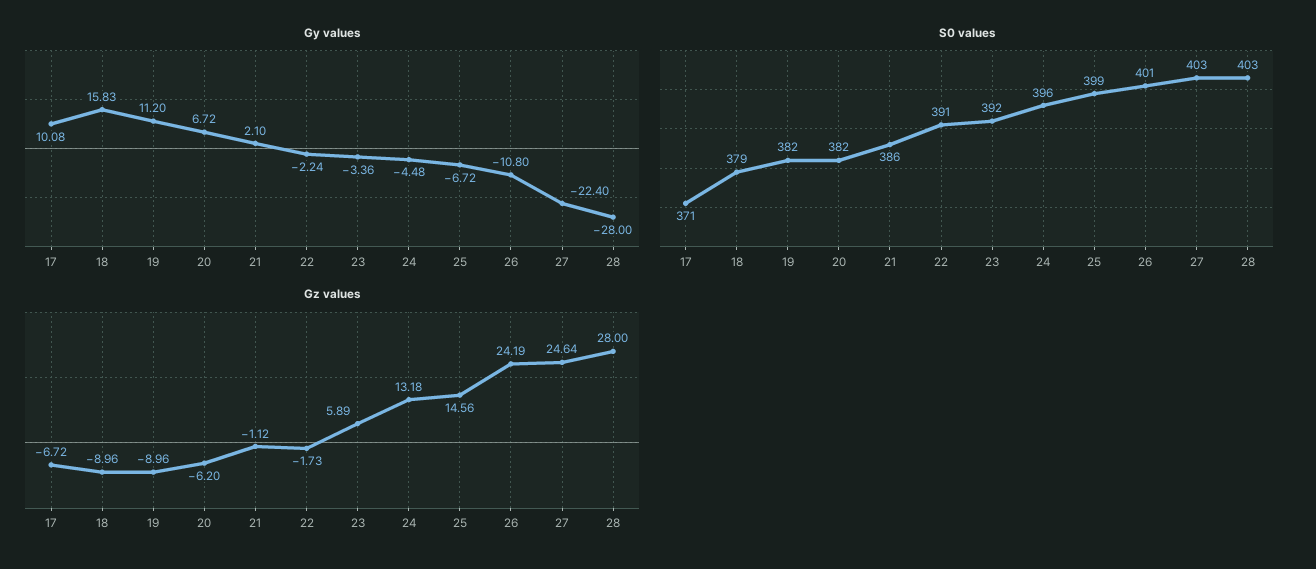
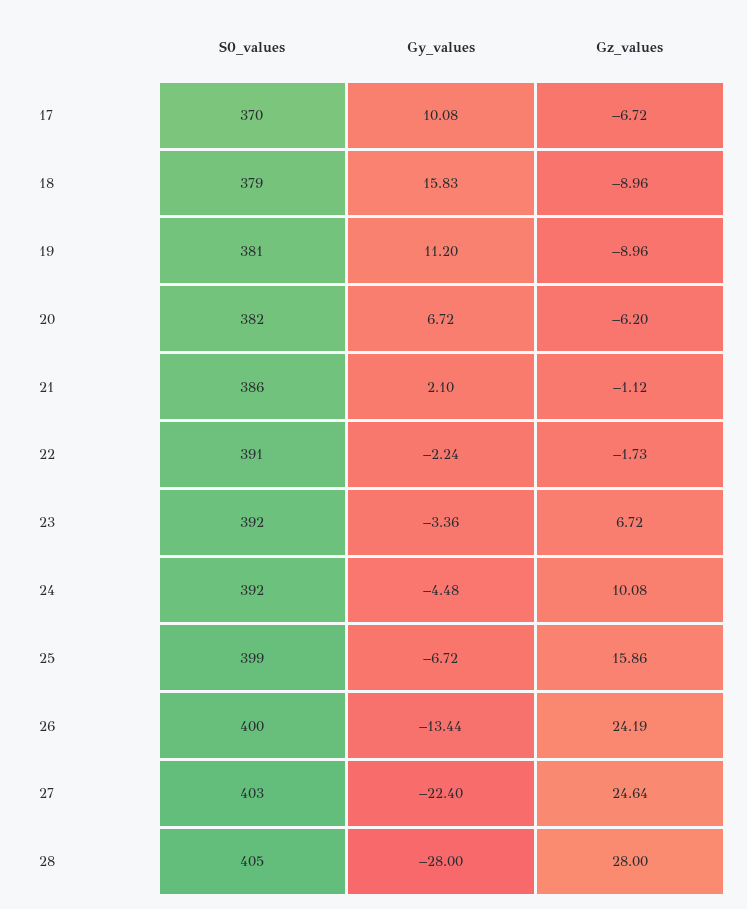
  {
    "Gy values": {
      "17": 10.08,
      "18": 15.83,
      "19": 11.2,
      "20": 6.72,
      "21": 2.1,
      "22": -2.24,
      "23": -3.36,
      "24": -4.48,
      "25": -6.72,
-     "26": -10.8,
+     "26": -13.44,
      "27": -22.4,
      "28": -28
    },
    "S0 values": {
-     "17": 371,
+     "17": 370,
      "18": 379,
-     "19": 382,
+     "19": 381,
      "20": 382,
      "21": 386,
      "22": 391,
      "23": 392,
-     "24": 396,
+     "24": 392,
      "25": 399,
-     "26": 401,
+     "26": 400,
      "27": 403,
-     "28": 403
+     "28": 405
    },
    "Gz values": {
      "17": -6.72,
      "18": -8.96,
      "19": -8.96,
      "20": -6.2,
      "21": -1.12,
      "22": -1.73,
-     "23": 5.89,
+     "23": 6.72,
-     "24": 13.18,
+     "24": 10.08,
-     "25": 14.56,
+     "25": 15.86,
      "26": 24.19,
      "27": 24.64,
      "28": 28
    }
  }

